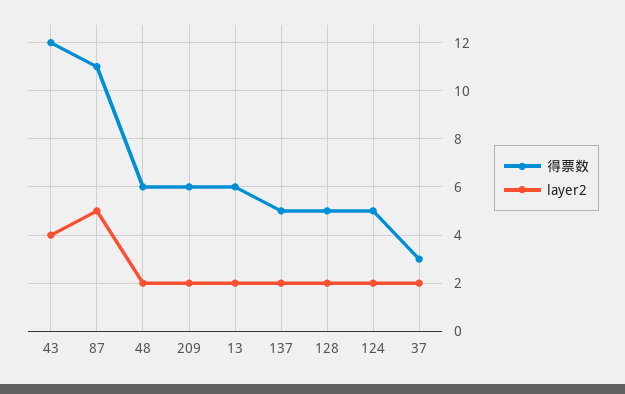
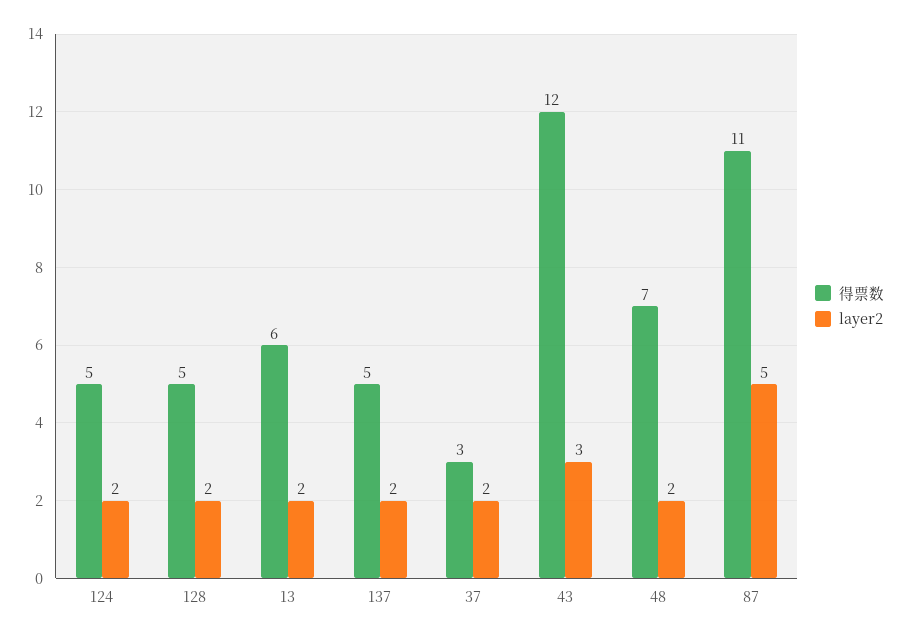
  {
    "得票数": {
      "43": 12,
      "87": 11,
-     "48": 6,
+     "48": 7,
-     "209": 6,
      "13": 6,
      "137": 5,
      "128": 5,
      "124": 5,
      "37": 3
    },
    "layer2": {
-     "43": 4,
+     "43": 3,
      "87": 5,
      "48": 2,
-     "209": 2,
      "13": 2,
      "137": 2,
      "128": 2,
      "124": 2,
      "37": 2
    }
  }

